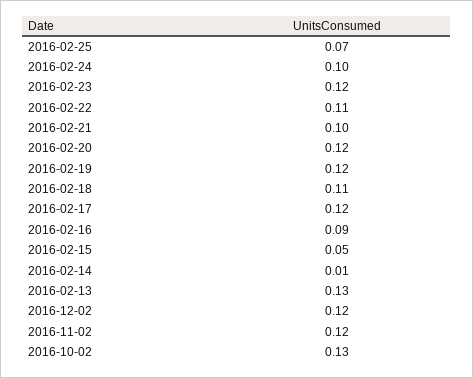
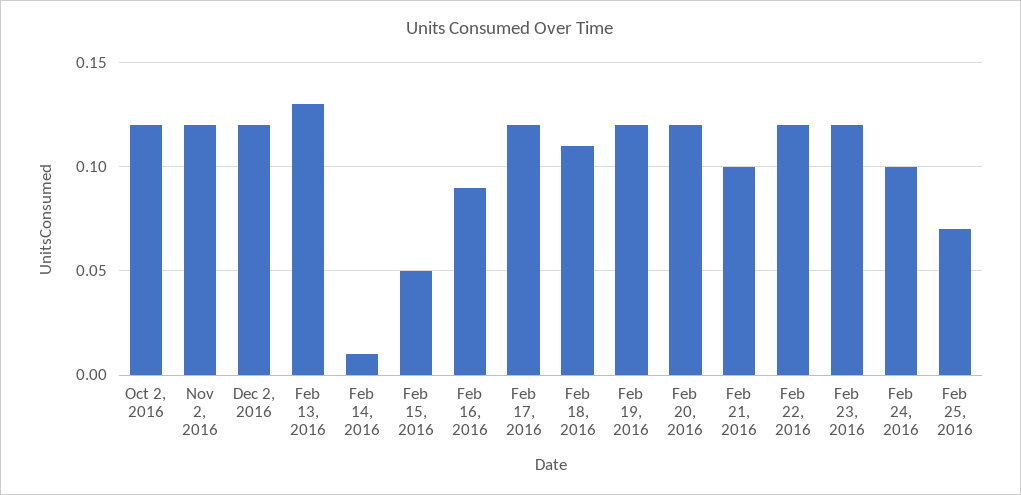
  {
    "2016-02-25": 0.07,
    "2016-02-24": 0.1,
    "2016-02-23": 0.12,
-   "2016-02-22": 0.11,
+   "2016-02-22": 0.12,
    "2016-02-21": 0.1,
    "2016-02-20": 0.12,
    "2016-02-19": 0.12,
    "2016-02-18": 0.11,
    "2016-02-17": 0.12,
    "2016-02-16": 0.09,
    "2016-02-15": 0.05,
    "2016-02-14": 0.01,
    "2016-02-13": 0.13,
    "2016-12-02": 0.12,
    "2016-11-02": 0.12,
-   "2016-10-02": 0.13
+   "2016-10-02": 0.12
  }

